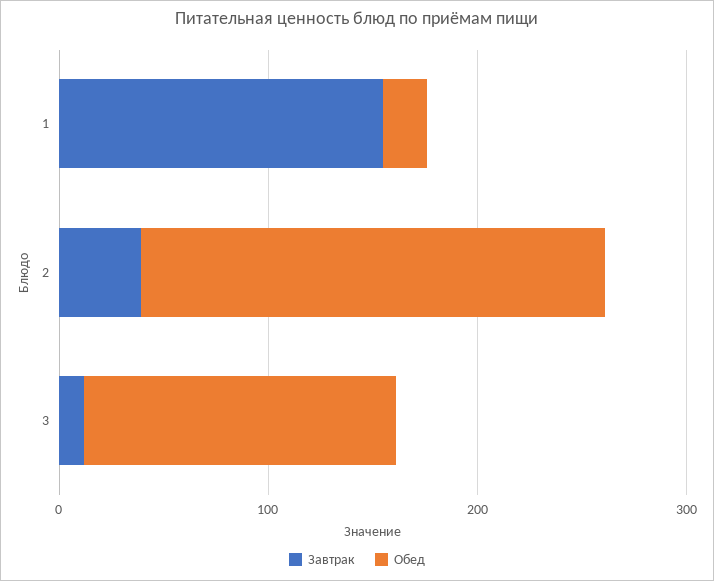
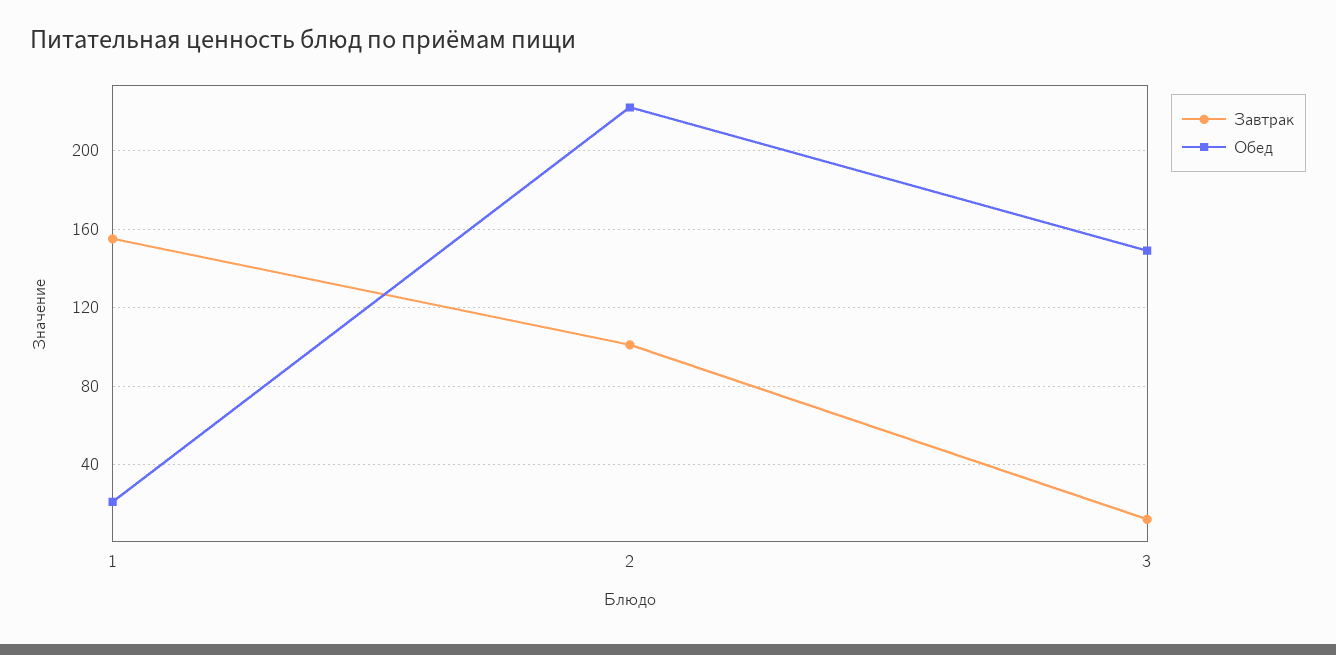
  {
    "Завтрак": {
      "1": 155,
-     "2": 40,
+     "2": 100,
      "3": 10
    },
    "Обед": {
      "1": 20,
      "2": 220,
      "3": 150
    }
  }

